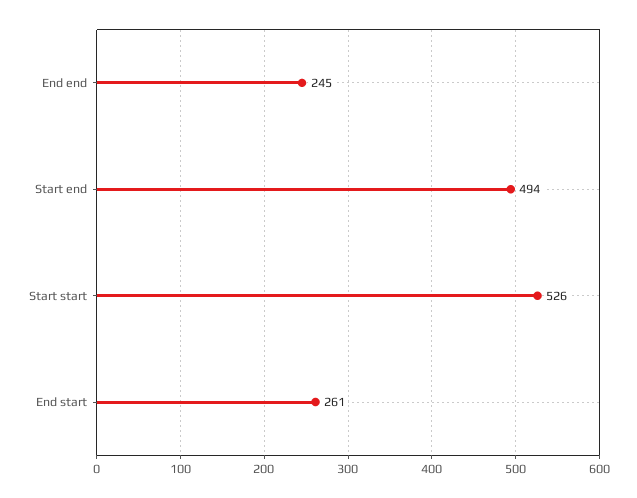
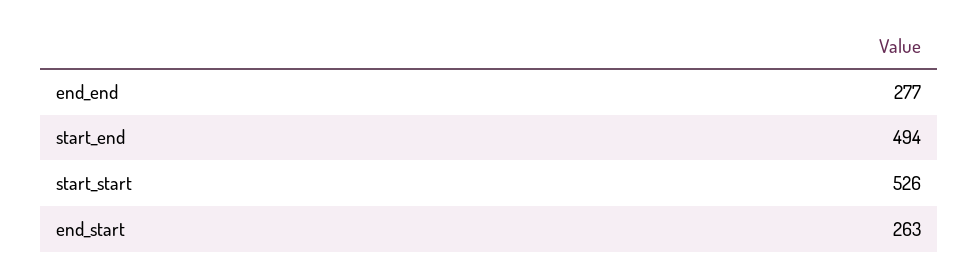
  {
-   "End end": 245,
+   "End end": 277,
    "Start end": 494,
    "Start start": 526,
-   "End start": 261
+   "End start": 263
  }

